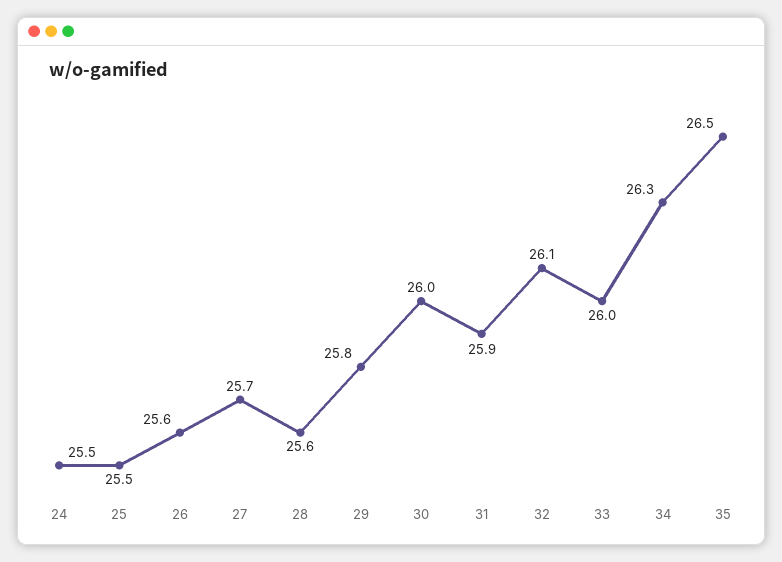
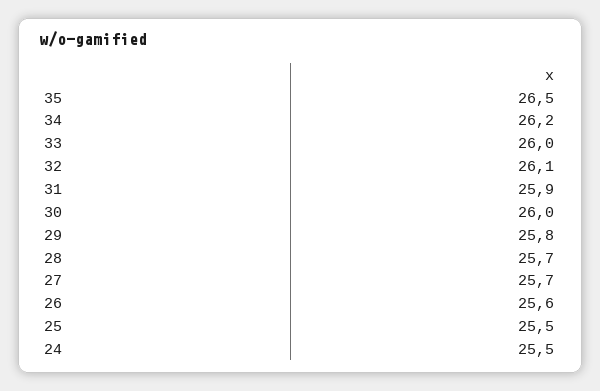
  {
    "24": 25.5,
    "25": 25.5,
    "26": 25.6,
    "27": 25.7,
-   "28": 25.6,
+   "28": 25.7,
    "29": 25.8,
    "30": 26,
    "31": 25.9,
    "32": 26.1,
    "33": 26,
-   "34": 26.3,
+   "34": 26.2,
    "35": 26.5
  }

